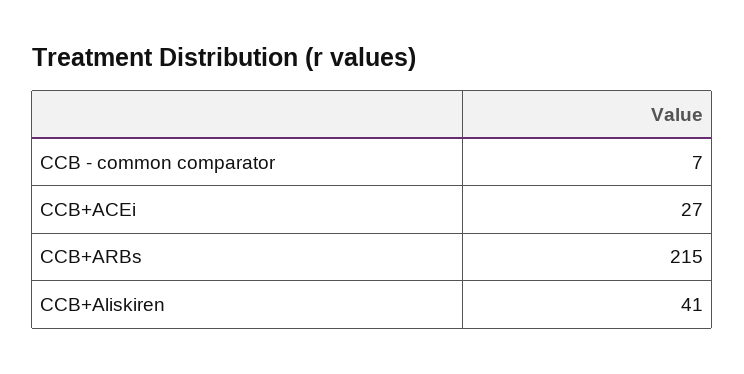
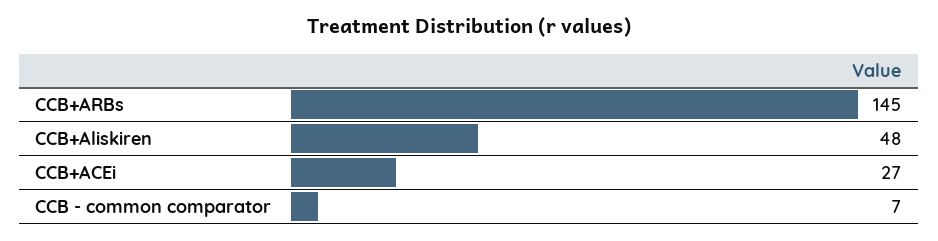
  {
    "CCB - common comparator": 7,
    "CCB+ACEi": 27,
-   "CCB+ARBs": 215,
+   "CCB+ARBs": 145,
-   "CCB+Aliskiren": 41
+   "CCB+Aliskiren": 48
  }

